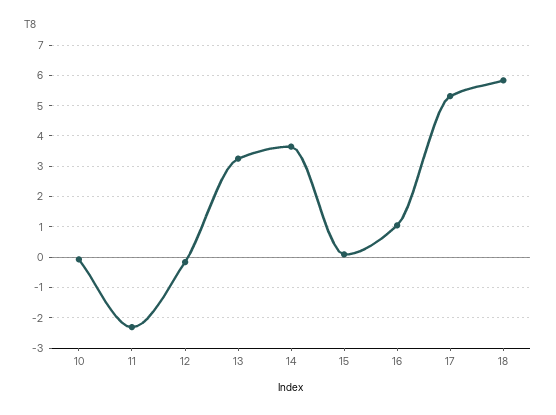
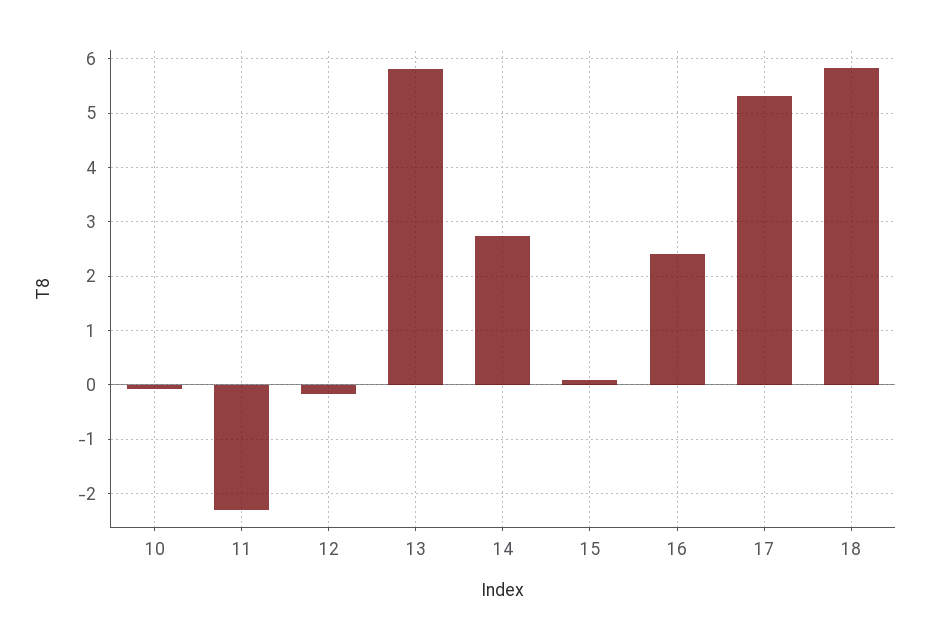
  {
    "10": 0,
    "11": -2.4,
    "12": -0.2,
-   "13": 3.2,
+   "13": 5.8,
-   "14": 3.6,
+   "14": 2.8,
    "15": 0,
-   "16": 1,
+   "16": 2.4,
    "17": 5.4,
    "18": 5.8
  }

